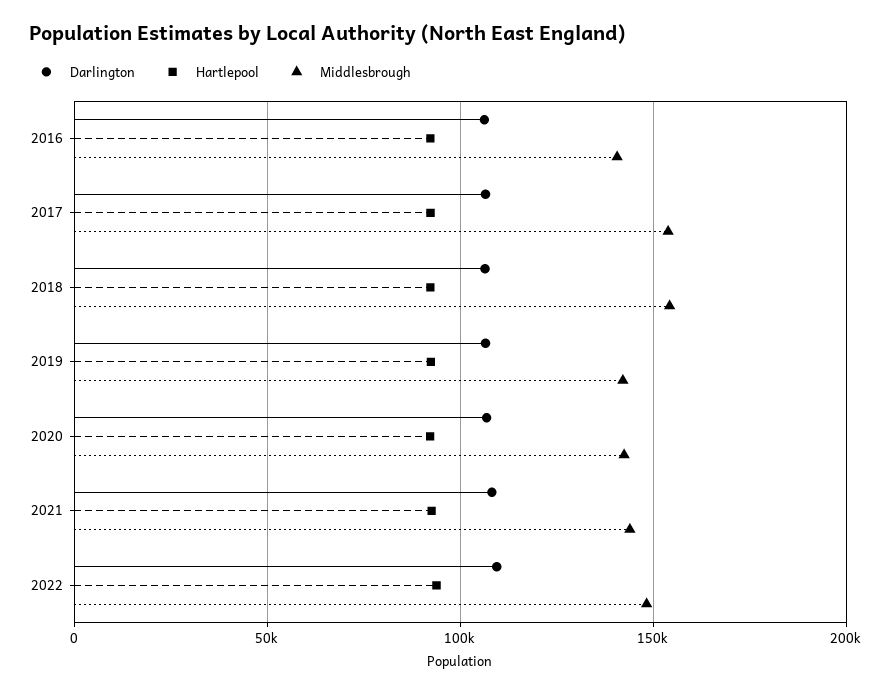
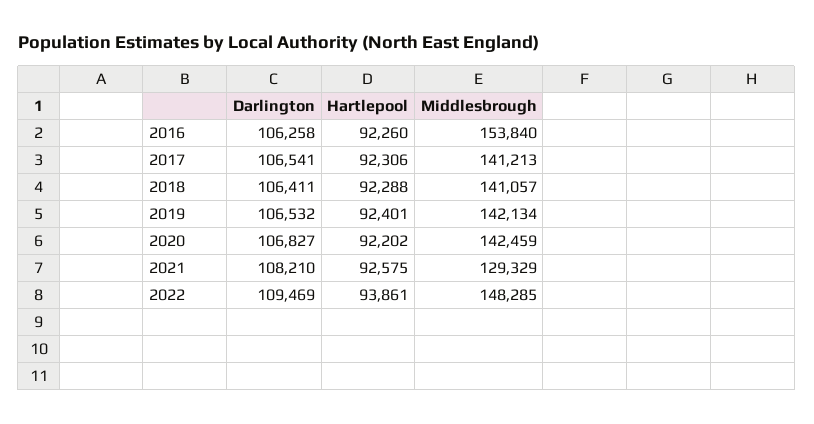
  {
    "Darlington": {
      "2016": 106258,
      "2017": 106541,
      "2018": 106411,
      "2019": 106532,
      "2020": 106827,
      "2021": 108210,
      "2022": 109469
    },
    "Hartlepool": {
      "2016": 92260,
      "2017": 92306,
      "2018": 92288,
      "2019": 92401,
      "2020": 92202,
      "2021": 92575,
      "2022": 93861
    },
    "Middlesbrough": {
-     "2016": 140000,
+     "2016": 153840,
-     "2017": 155000,
+     "2017": 141213,
-     "2018": 155000,
+     "2018": 141057,
      "2019": 142134,
      "2020": 142459,
-     "2021": 145000,
+     "2021": 129329,
      "2022": 148285
    }
  }

